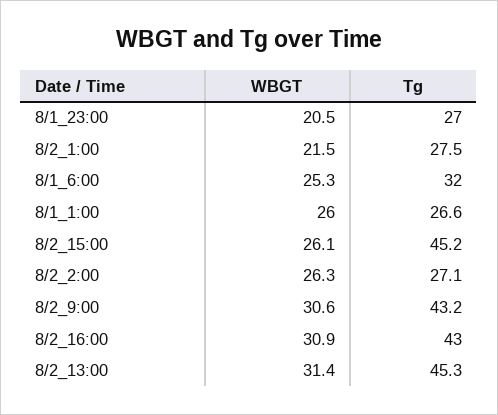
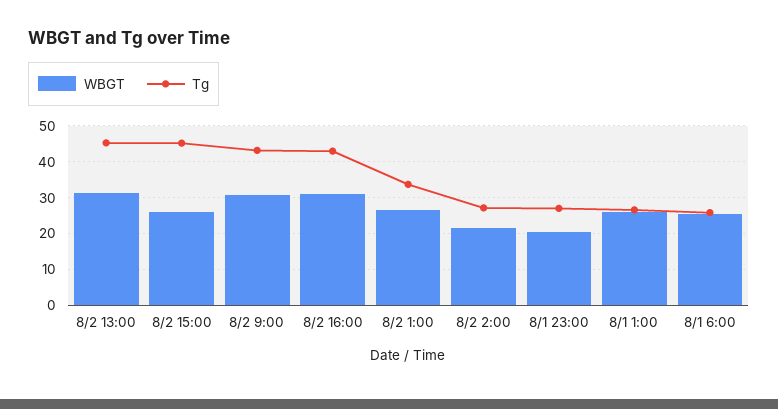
  {
    "WBGT": {
      "8/1_23:00": 20.5,
-     "8/2_1:00": 21.5,
+     "8/2_1:00": 26,
      "8/1_6:00": 25.3,
      "8/1_1:00": 26,
      "8/2_15:00": 26.1,
-     "8/2_2:00": 26.3,
+     "8/2_2:00": 22,
      "8/2_9:00": 30.6,
      "8/2_16:00": 30.9,
      "8/2_13:00": 31.4
    },
    "Tg": {
      "8/1_23:00": 27,
-     "8/2_1:00": 27.5,
+     "8/2_1:00": 34,
-     "8/1_6:00": 32,
+     "8/1_6:00": 26,
      "8/1_1:00": 26.6,
      "8/2_15:00": 45.2,
      "8/2_2:00": 27.1,
      "8/2_9:00": 43.2,
      "8/2_16:00": 43,
      "8/2_13:00": 45.3
    }
  }

